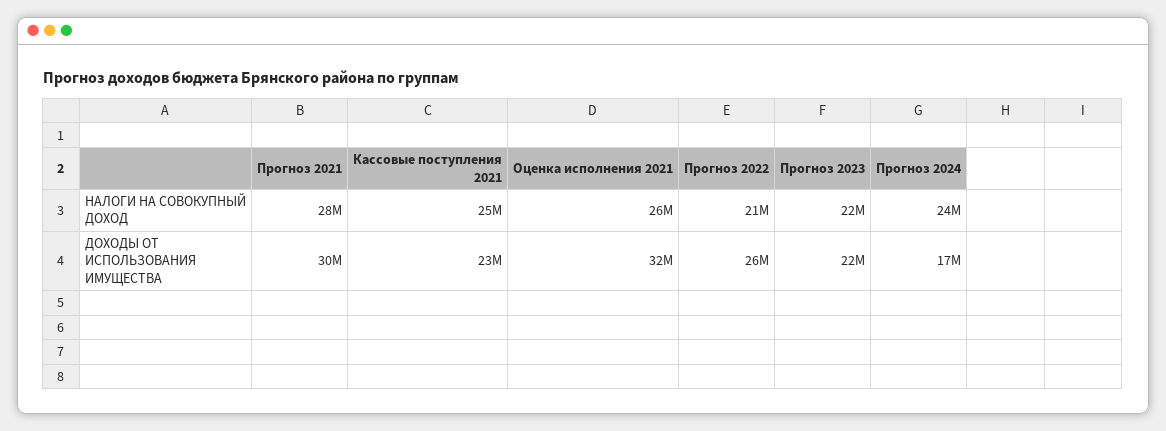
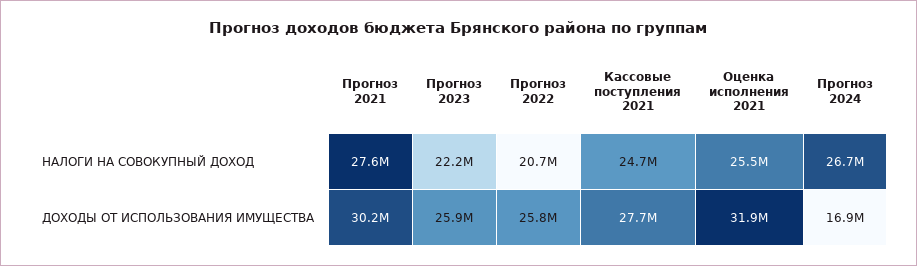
  {
    "Прогноз 2021": {
      "НАЛОГИ НА СОВОКУПНЫЙ ДОХОД": 27600000,
      "ДОХОДЫ ОТ ИСПОЛЬЗОВАНИЯ ИМУЩЕСТВА": 30200000
    },
    "Кассовые поступления 2021": {
      "НАЛОГИ НА СОВОКУПНЫЙ ДОХОД": 24700000,
-     "ДОХОДЫ ОТ ИСПОЛЬЗОВАНИЯ ИМУЩЕСТВА": 23000000
+     "ДОХОДЫ ОТ ИСПОЛЬЗОВАНИЯ ИМУЩЕСТВА": 27700000
    },
    "Оценка исполнения 2021": {
      "НАЛОГИ НА СОВОКУПНЫЙ ДОХОД": 25500000,
      "ДОХОДЫ ОТ ИСПОЛЬЗОВАНИЯ ИМУЩЕСТВА": 31900000
    },
    "Прогноз 2022": {
      "НАЛОГИ НА СОВОКУПНЫЙ ДОХОД": 20700000,
      "ДОХОДЫ ОТ ИСПОЛЬЗОВАНИЯ ИМУЩЕСТВА": 25800000
    },
    "Прогноз 2023": {
      "НАЛОГИ НА СОВОКУПНЫЙ ДОХОД": 22200000,
-     "ДОХОДЫ ОТ ИСПОЛЬЗОВАНИЯ ИМУЩЕСТВА": 22000000
+     "ДОХОДЫ ОТ ИСПОЛЬЗОВАНИЯ ИМУЩЕСТВА": 25900000
    },
    "Прогноз 2024": {
-     "НАЛОГИ НА СОВОКУПНЫЙ ДОХОД": 24000000,
+     "НАЛОГИ НА СОВОКУПНЫЙ ДОХОД": 26700000,
      "ДОХОДЫ ОТ ИСПОЛЬЗОВАНИЯ ИМУЩЕСТВА": 16900000
    }
  }

